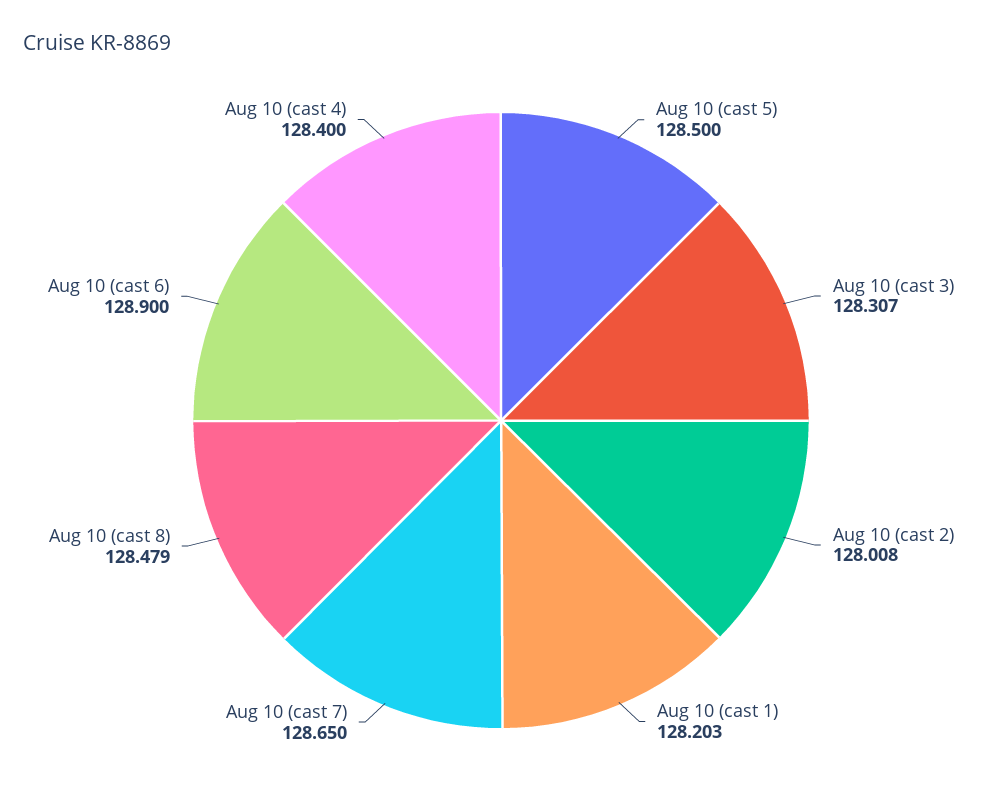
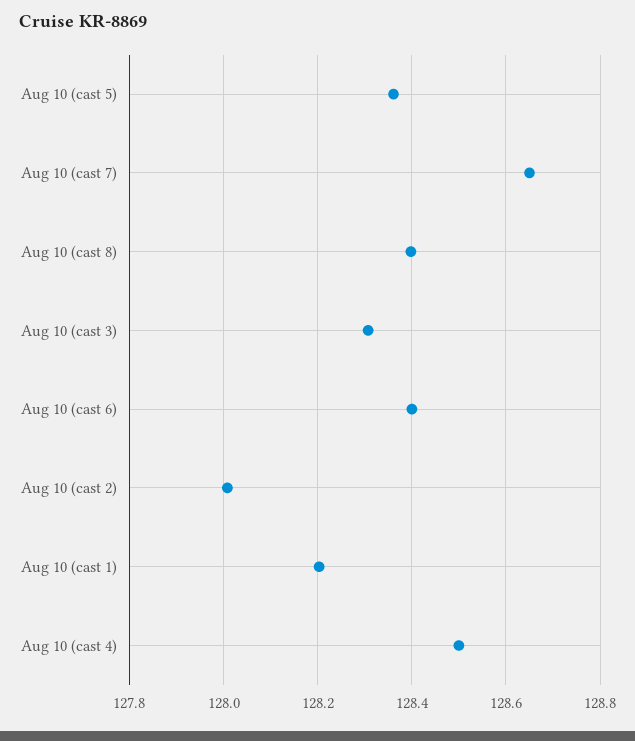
  {
-   "Aug 10 (cast 5)": 128.5,
+   "Aug 10 (cast 5)": 128.36,
    "Aug 10 (cast 3)": 128.307,
    "Aug 10 (cast 2)": 128.008,
    "Aug 10 (cast 1)": 128.203,
    "Aug 10 (cast 7)": 128.65,
-   "Aug 10 (cast 8)": 128.479,
+   "Aug 10 (cast 8)": 128.4,
-   "Aug 10 (cast 6)": 128.9,
+   "Aug 10 (cast 6)": 128.4,
-   "Aug 10 (cast 4)": 128.4
+   "Aug 10 (cast 4)": 128.5
  }

